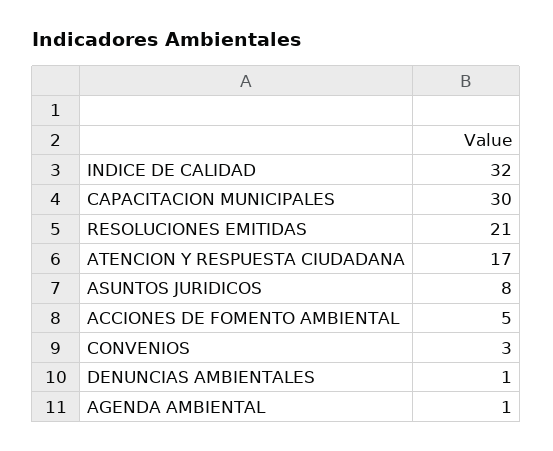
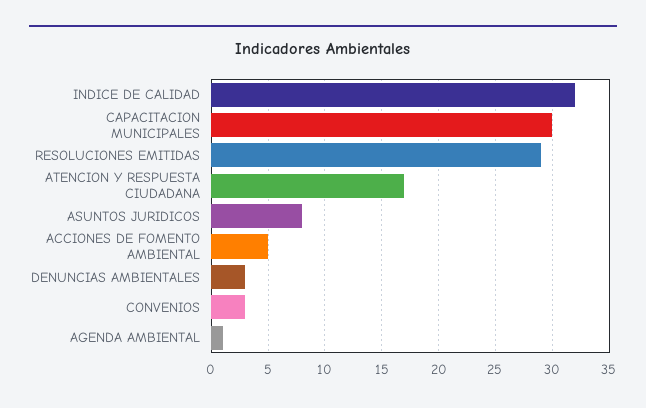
  {
    "INDICE DE CALIDAD": 32,
    "CAPACITACION MUNICIPALES": 30,
-   "RESOLUCIONES EMITIDAS": 21,
+   "RESOLUCIONES EMITIDAS": 29,
    "ATENCION Y RESPUESTA CIUDADANA": 17,
    "ASUNTOS JURIDICOS": 8,
    "ACCIONES DE FOMENTO AMBIENTAL": 5,
    "CONVENIOS": 3,
-   "DENUNCIAS AMBIENTALES": 1,
+   "DENUNCIAS AMBIENTALES": 3,
    "AGENDA AMBIENTAL": 1
  }

